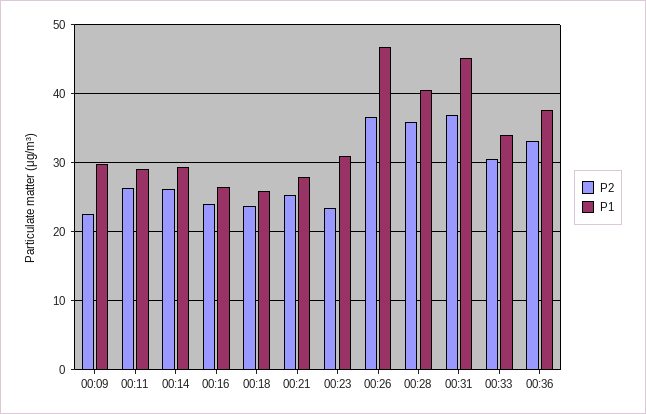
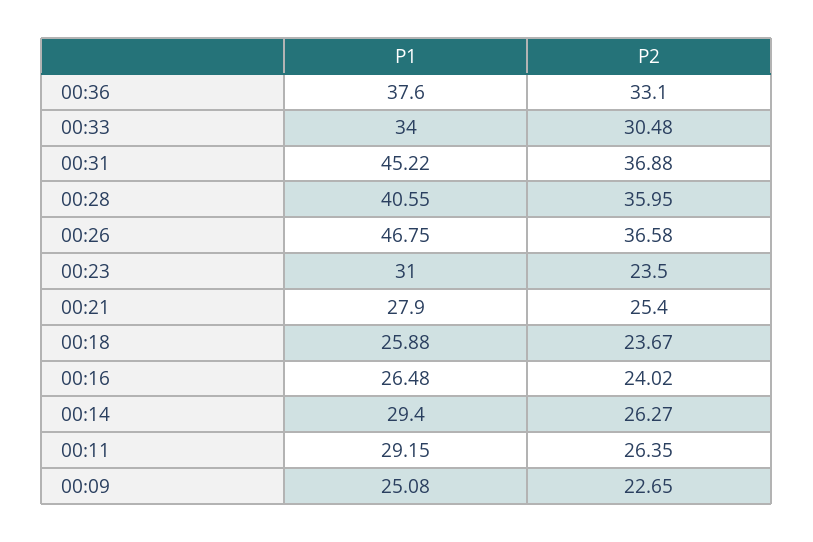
  {
    "P2": {
      "00:09": 22.65,
      "00:11": 26.35,
      "00:14": 26.27,
      "00:16": 24.02,
      "00:18": 23.67,
      "00:21": 25.4,
      "00:23": 23.5,
      "00:26": 36.58,
      "00:28": 35.95,
      "00:31": 36.88,
      "00:33": 30.48,
      "00:36": 33.1
    },
    "P1": {
-     "00:09": 30,
+     "00:09": 25.08,
      "00:11": 29.15,
      "00:14": 29.4,
      "00:16": 26.48,
      "00:18": 25.88,
      "00:21": 27.9,
      "00:23": 31,
      "00:26": 46.75,
      "00:28": 40.55,
      "00:31": 45.22,
      "00:33": 34,
      "00:36": 37.6
    }
  }

